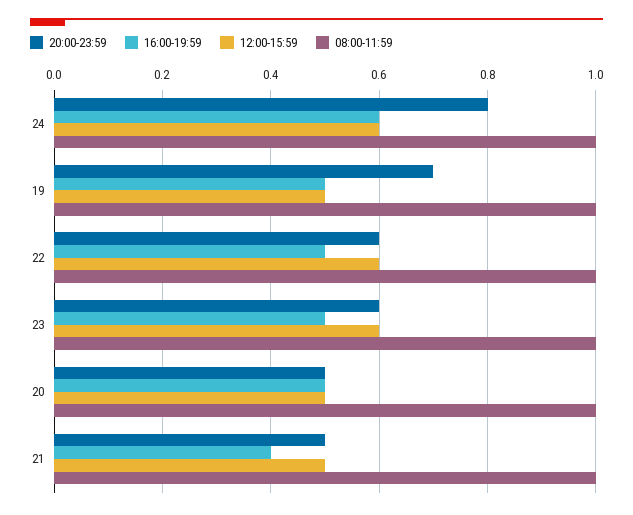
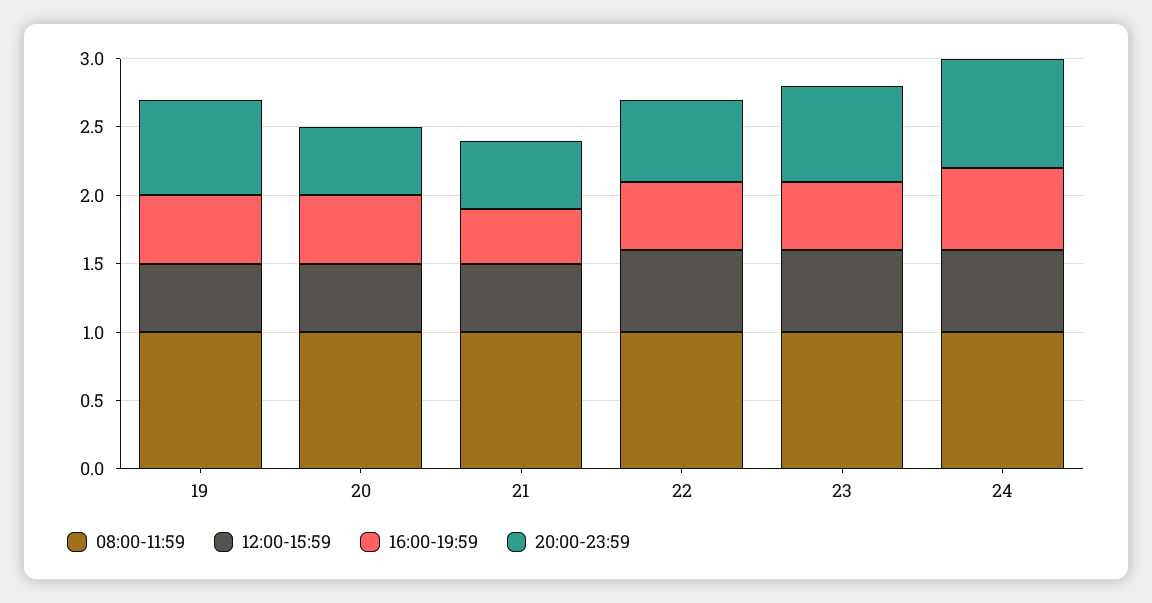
  {
    "20:00-23:59": {
      "24": 0.8,
      "19": 0.7,
      "22": 0.6,
-     "23": 0.6,
+     "23": 0.7,
      "20": 0.5,
      "21": 0.5
    },
    "16:00-19:59": {
      "24": 0.6,
      "19": 0.5,
      "22": 0.5,
      "23": 0.5,
      "20": 0.5,
      "21": 0.4
    },
    "12:00-15:59": {
      "24": 0.6,
      "19": 0.5,
      "22": 0.6,
      "23": 0.6,
      "20": 0.5,
      "21": 0.5
    },
    "08:00-11:59": {
      "24": 1,
      "19": 1,
      "22": 1,
      "23": 1,
      "20": 1,
      "21": 1
    }
  }

